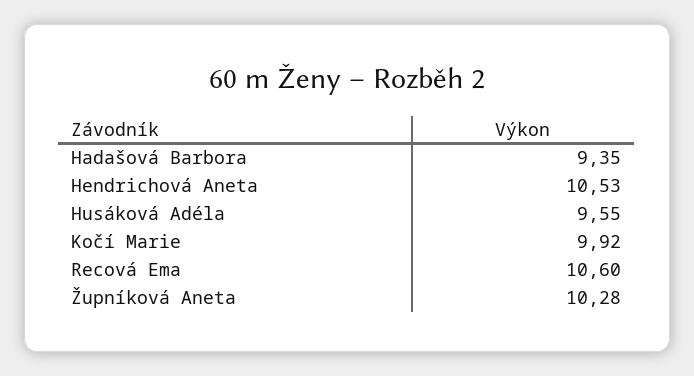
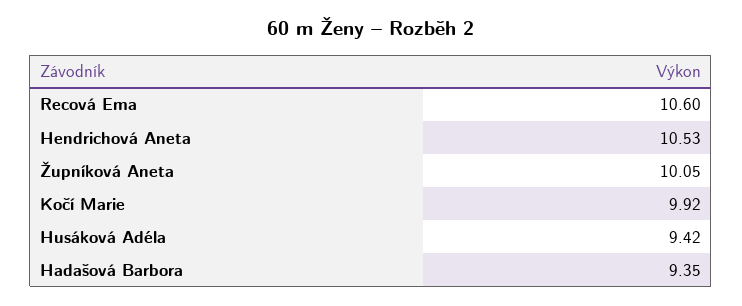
  {
    "Hadašová Barbora": 9.35,
    "Hendrichová Aneta": 10.53,
-   "Husáková Adéla": 9.55,
+   "Husáková Adéla": 9.42,
    "Kočí Marie": 9.92,
    "Recová Ema": 10.6,
-   "Župníková Aneta": 10.28
+   "Župníková Aneta": 10.05
  }

